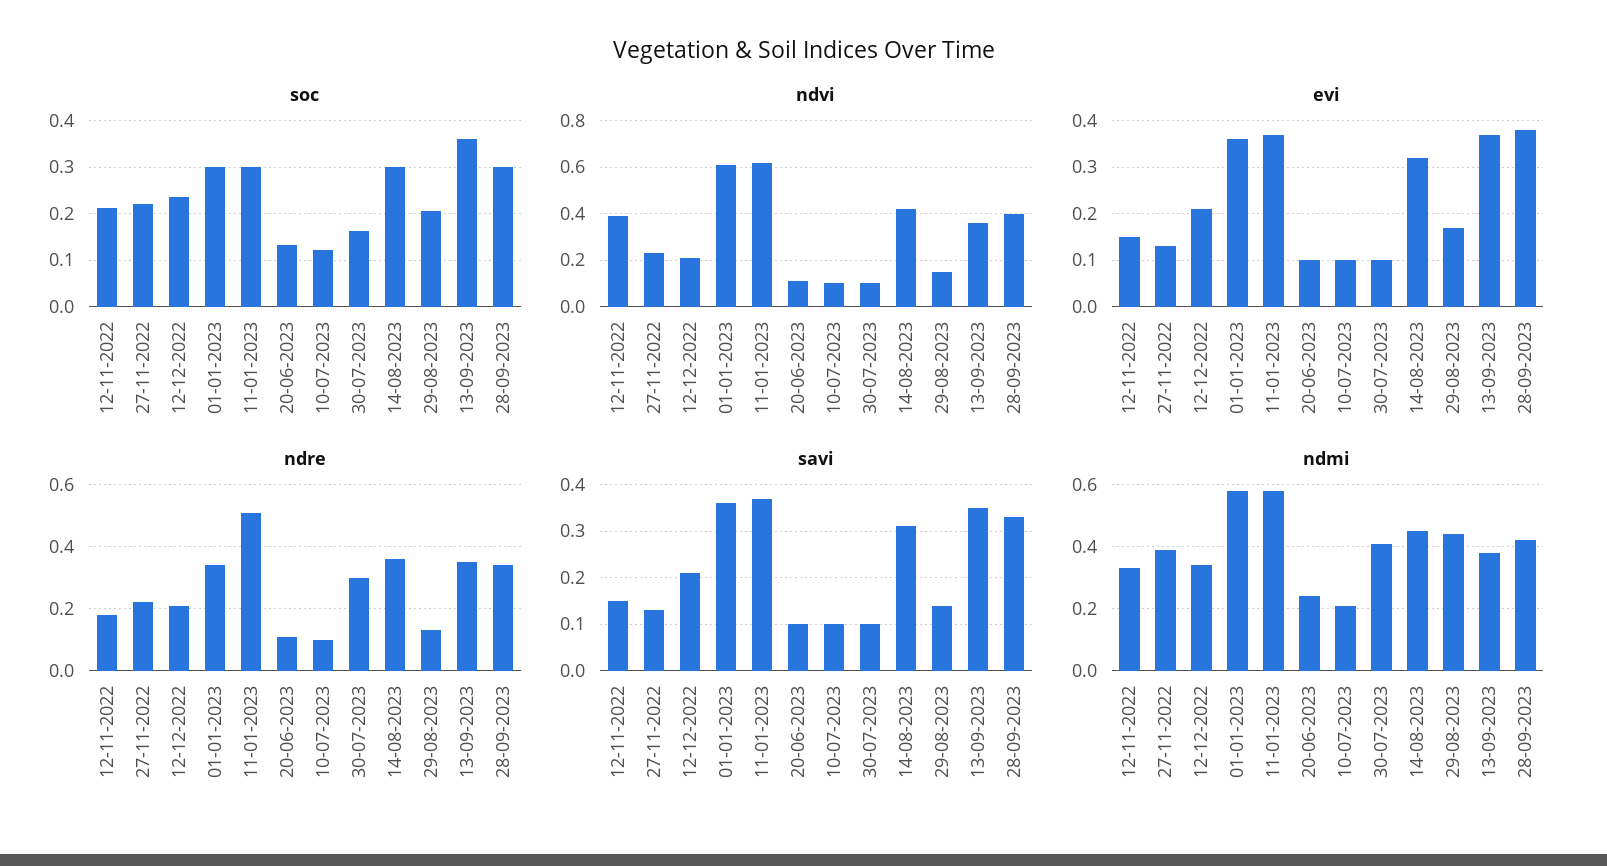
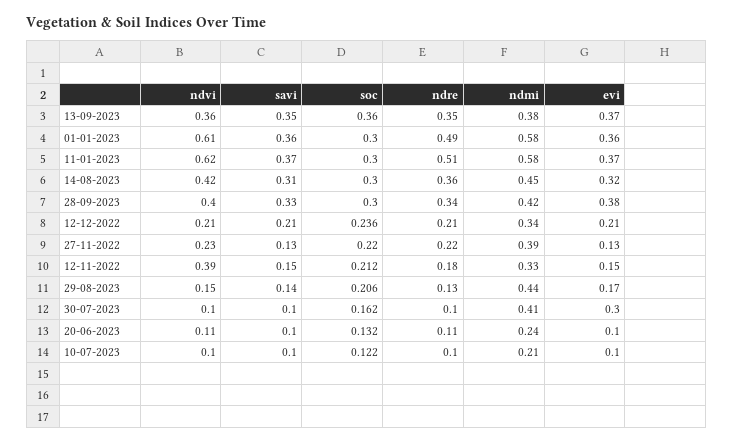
  {
    "soc": {
      "12-11-2022": 0.212,
      "27-11-2022": 0.22,
      "12-12-2022": 0.236,
      "01-01-2023": 0.3,
      "11-01-2023": 0.3,
      "20-06-2023": 0.132,
      "10-07-2023": 0.122,
      "30-07-2023": 0.162,
      "14-08-2023": 0.3,
      "29-08-2023": 0.206,
      "13-09-2023": 0.36,
      "28-09-2023": 0.3
    },
    "ndvi": {
      "12-11-2022": 0.39,
      "27-11-2022": 0.23,
      "12-12-2022": 0.21,
      "01-01-2023": 0.61,
      "11-01-2023": 0.62,
      "20-06-2023": 0.11,
      "10-07-2023": 0.1,
      "30-07-2023": 0.1,
      "14-08-2023": 0.42,
      "29-08-2023": 0.15,
      "13-09-2023": 0.36,
      "28-09-2023": 0.4
    },
    "evi": {
      "12-11-2022": 0.15,
      "27-11-2022": 0.13,
      "12-12-2022": 0.21,
      "01-01-2023": 0.36,
      "11-01-2023": 0.37,
      "20-06-2023": 0.1,
      "10-07-2023": 0.1,
-     "30-07-2023": 0.1,
+     "30-07-2023": 0.3,
      "14-08-2023": 0.32,
      "29-08-2023": 0.17,
      "13-09-2023": 0.37,
      "28-09-2023": 0.38
    },
    "ndre": {
      "12-11-2022": 0.18,
      "27-11-2022": 0.22,
      "12-12-2022": 0.21,
-     "01-01-2023": 0.35,
+     "01-01-2023": 0.49,
      "11-01-2023": 0.51,
      "20-06-2023": 0.11,
      "10-07-2023": 0.1,
-     "30-07-2023": 0.3,
+     "30-07-2023": 0.1,
      "14-08-2023": 0.36,
      "29-08-2023": 0.13,
      "13-09-2023": 0.35,
      "28-09-2023": 0.34
    },
    "savi": {
      "12-11-2022": 0.15,
      "27-11-2022": 0.13,
      "12-12-2022": 0.21,
      "01-01-2023": 0.36,
      "11-01-2023": 0.37,
      "20-06-2023": 0.1,
      "10-07-2023": 0.1,
      "30-07-2023": 0.1,
      "14-08-2023": 0.31,
      "29-08-2023": 0.14,
      "13-09-2023": 0.35,
      "28-09-2023": 0.33
    },
    "ndmi": {
      "12-11-2022": 0.33,
      "27-11-2022": 0.39,
      "12-12-2022": 0.34,
      "01-01-2023": 0.58,
      "11-01-2023": 0.58,
      "20-06-2023": 0.24,
      "10-07-2023": 0.21,
      "30-07-2023": 0.41,
      "14-08-2023": 0.45,
      "29-08-2023": 0.44,
      "13-09-2023": 0.38,
      "28-09-2023": 0.42
    }
  }

